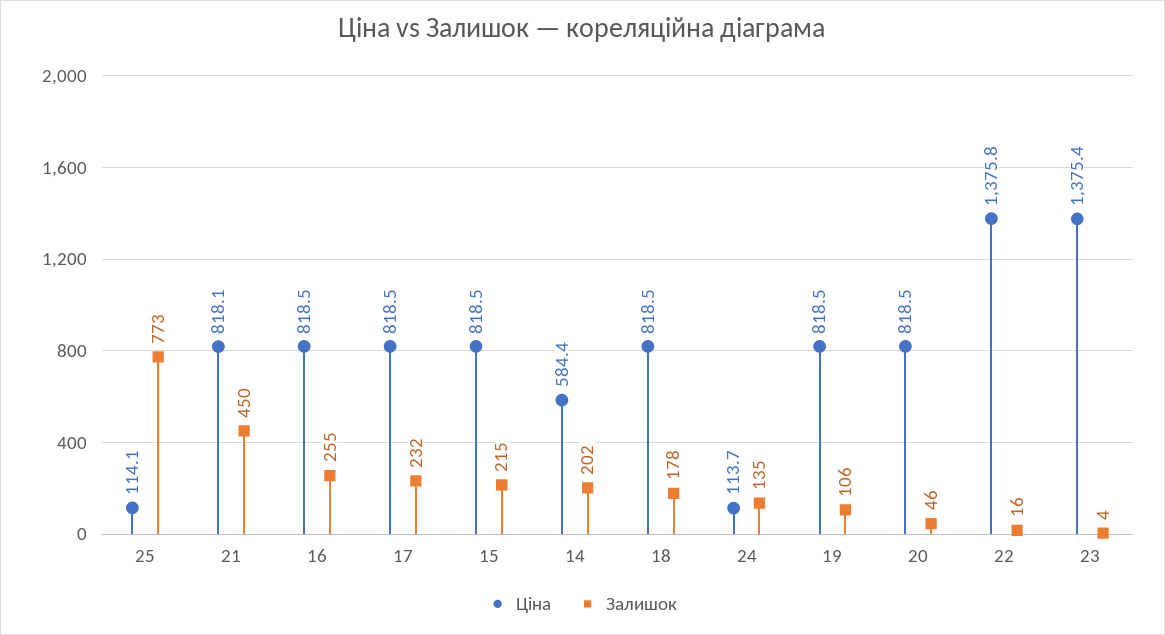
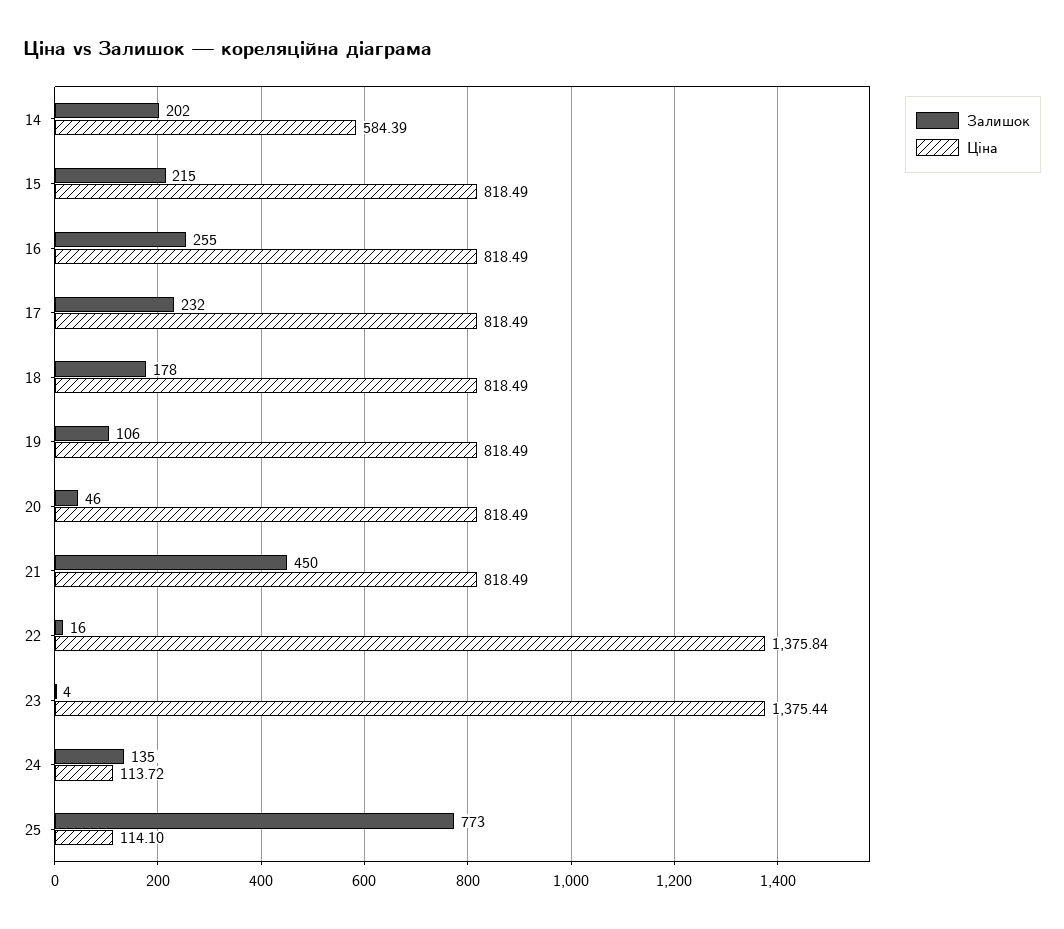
  {
    "Ціна": {
      "25": 114.1,
-     "21": 818.1,
+     "21": 818.49,
      "16": 818.49,
      "17": 818.49,
      "15": 818.49,
      "14": 584.39,
      "18": 818.49,
      "24": 113.72,
      "19": 818.49,
      "20": 818.49,
      "22": 1375.84,
      "23": 1375.44
    },
    "Залишок": {
      "25": 773,
      "21": 450,
      "16": 255,
      "17": 232,
      "15": 215,
      "14": 202,
      "18": 178,
      "24": 135,
      "19": 106,
      "20": 46,
      "22": 16,
      "23": 4
    }
  }

